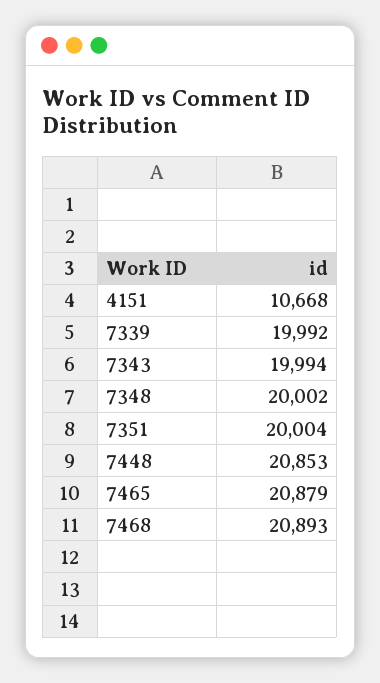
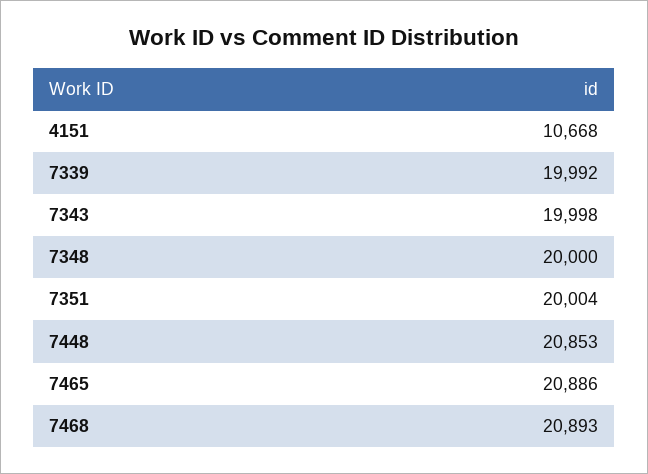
  {
    "4151": 10668,
    "7339": 19992,
-   "7343": 19994,
+   "7343": 19998,
-   "7348": 20002,
+   "7348": 20000,
    "7351": 20004,
    "7448": 20853,
-   "7465": 20879,
+   "7465": 20886,
    "7468": 20893
  }

